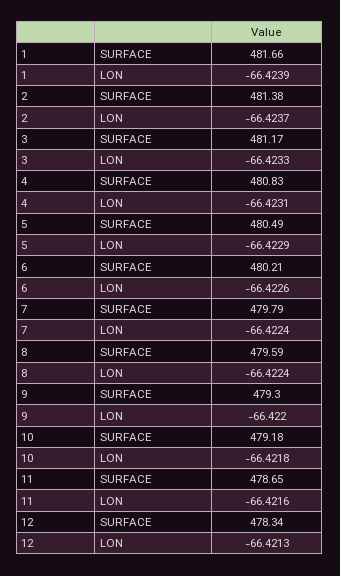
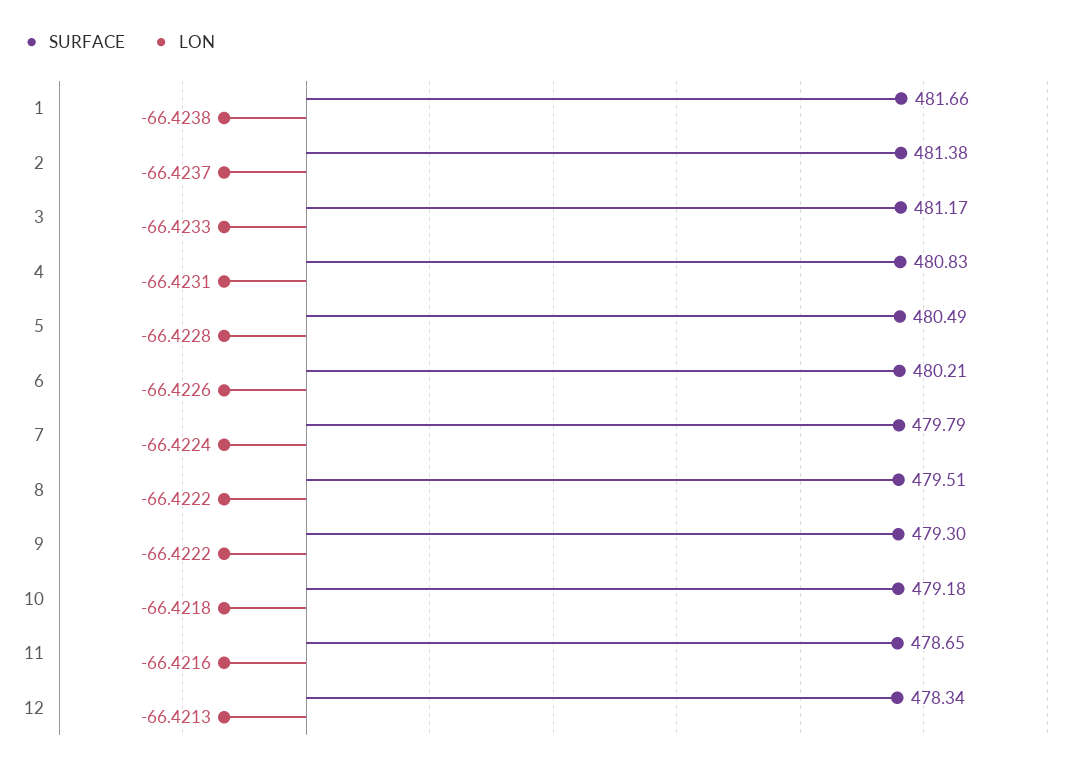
  {
    "SURFACE": {
      "1": 481.66,
      "2": 481.38,
      "3": 481.17,
      "4": 480.83,
      "5": 480.49,
      "6": 480.21,
      "7": 479.79,
-     "8": 479.59,
+     "8": 479.51,
      "9": 479.3,
      "10": 479.18,
      "11": 478.65,
      "12": 478.34
    },
    "LON": {
-     "1": -66.4239,
+     "1": -66.4238,
      "2": -66.4237,
      "3": -66.4233,
      "4": -66.4231,
-     "5": -66.4229,
+     "5": -66.4228,
      "6": -66.4226,
      "7": -66.4224,
-     "8": -66.4224,
+     "8": -66.4222,
-     "9": -66.422,
+     "9": -66.4222,
      "10": -66.4218,
      "11": -66.4216,
      "12": -66.4213
    }
  }

